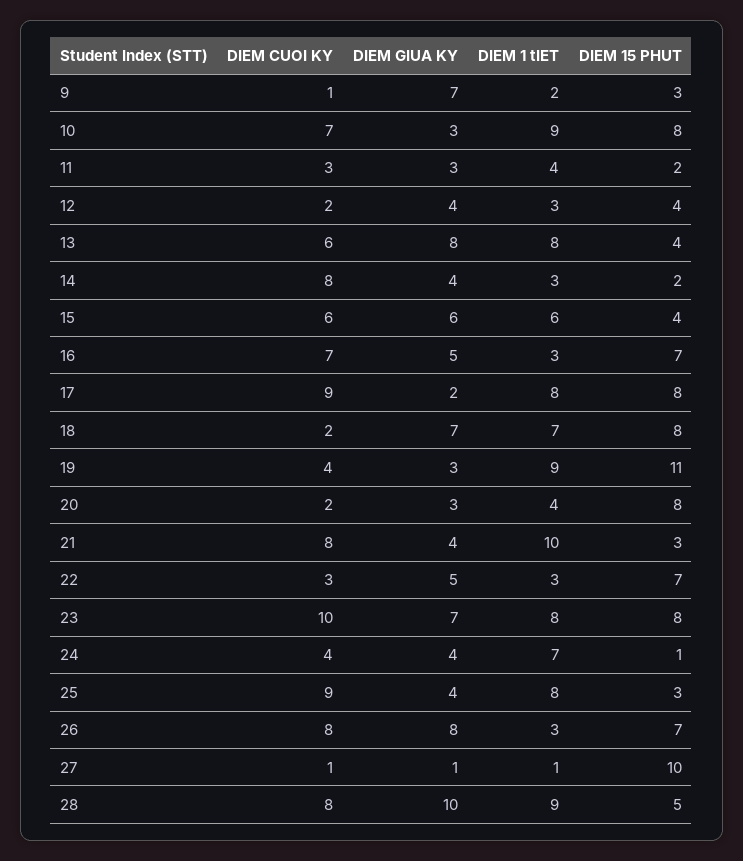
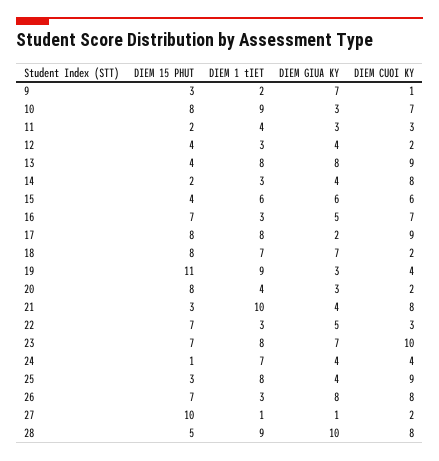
  {
    "DIEM CUOI KY": {
      "9": 1,
      "10": 7,
      "11": 3,
      "12": 2,
-     "13": 6,
+     "13": 9,
      "14": 8,
      "15": 6,
      "16": 7,
      "17": 9,
      "18": 2,
      "19": 4,
      "20": 2,
      "21": 8,
      "22": 3,
      "23": 10,
      "24": 4,
      "25": 9,
      "26": 8,
-     "27": 1,
+     "27": 2,
      "28": 8
    },
    "DIEM GIUA KY": {
      "9": 7,
      "10": 3,
      "11": 3,
      "12": 4,
      "13": 8,
      "14": 4,
      "15": 6,
      "16": 5,
      "17": 2,
      "18": 7,
      "19": 3,
      "20": 3,
      "21": 4,
      "22": 5,
      "23": 7,
      "24": 4,
      "25": 4,
      "26": 8,
      "27": 1,
      "28": 10
    },
    "DIEM 1 tIET": {
      "9": 2,
      "10": 9,
      "11": 4,
      "12": 3,
      "13": 8,
      "14": 3,
      "15": 6,
      "16": 3,
      "17": 8,
      "18": 7,
      "19": 9,
      "20": 4,
      "21": 10,
      "22": 3,
      "23": 8,
      "24": 7,
      "25": 8,
      "26": 3,
      "27": 1,
      "28": 9
    },
    "DIEM 15 PHUT": {
      "9": 3,
      "10": 8,
      "11": 2,
      "12": 4,
      "13": 4,
      "14": 2,
      "15": 4,
      "16": 7,
      "17": 8,
      "18": 8,
      "19": 11,
      "20": 8,
      "21": 3,
      "22": 7,
-     "23": 8,
+     "23": 7,
      "24": 1,
      "25": 3,
      "26": 7,
      "27": 10,
      "28": 5
    }
  }

